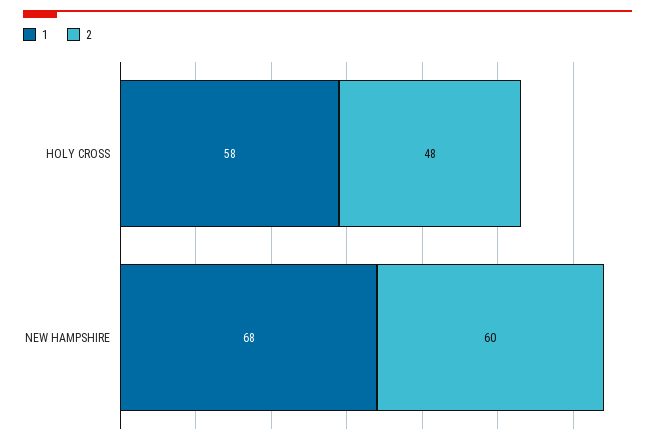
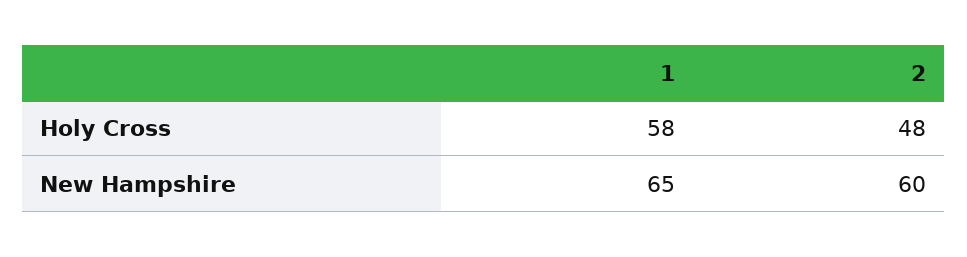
  {
    "1": {
      "HOLY CROSS": 58,
-     "NEW HAMPSHIRE": 68
+     "NEW HAMPSHIRE": 65
    },
    "2": {
      "HOLY CROSS": 48,
      "NEW HAMPSHIRE": 60
    }
  }

